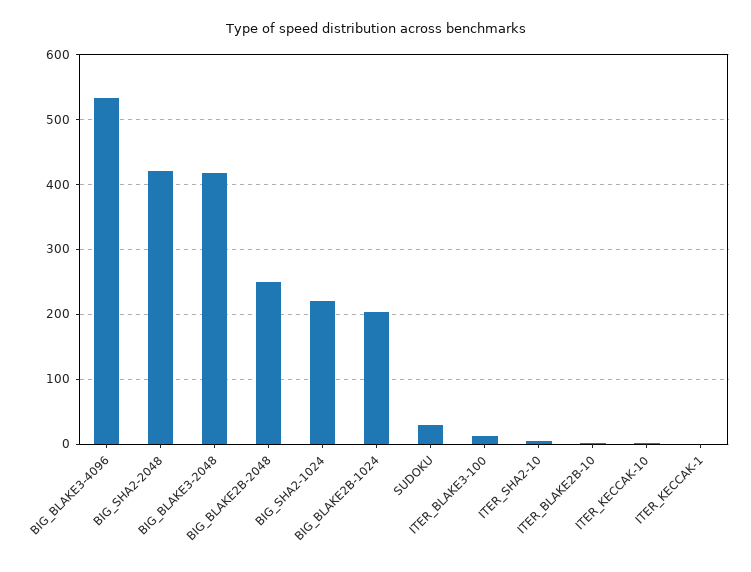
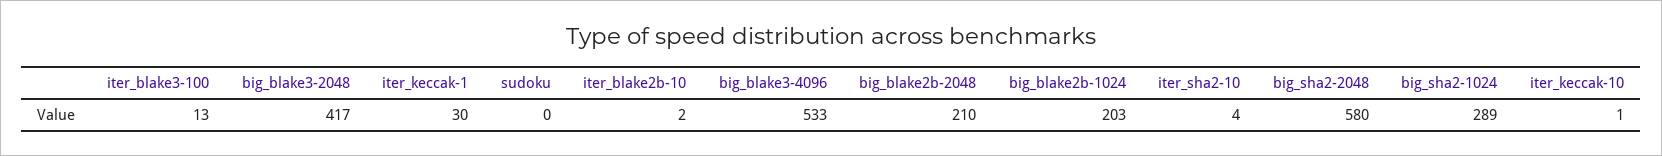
  {
    "BIG_BLAKE3-4096": 533,
-   "BIG_SHA2-2048": 420,
+   "BIG_SHA2-2048": 580,
    "BIG_BLAKE3-2048": 417,
-   "BIG_BLAKE2B-2048": 250,
+   "BIG_BLAKE2B-2048": 210,
-   "BIG_SHA2-1024": 220,
+   "BIG_SHA2-1024": 289,
    "BIG_BLAKE2B-1024": 203,
-   "SUDOKU": 30,
+   "SUDOKU": 0,
    "ITER_BLAKE3-100": 13,
    "ITER_SHA2-10": 4,
    "ITER_BLAKE2B-10": 2,
    "ITER_KECCAK-10": 1,
-   "ITER_KECCAK-1": 0
+   "ITER_KECCAK-1": 30
  }

